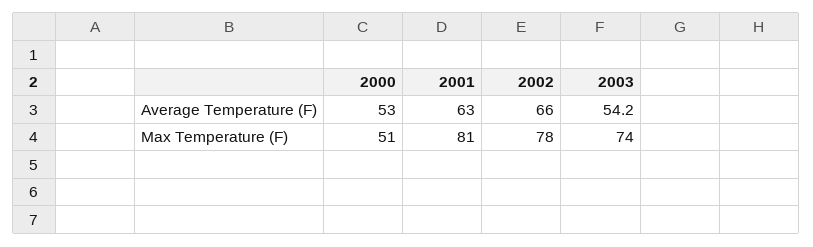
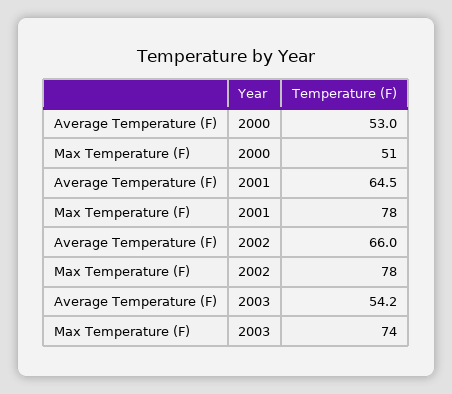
  {
    "2000": {
      "Average Temperature (F)": 53,
      "Max Temperature (F)": 51
    },
    "2001": {
-     "Average Temperature (F)": 63,
+     "Average Temperature (F)": 64.5,
-     "Max Temperature (F)": 81
+     "Max Temperature (F)": 78
    },
    "2002": {
      "Average Temperature (F)": 66,
      "Max Temperature (F)": 78
    },
    "2003": {
      "Average Temperature (F)": 54.2,
      "Max Temperature (F)": 74
    }
  }

